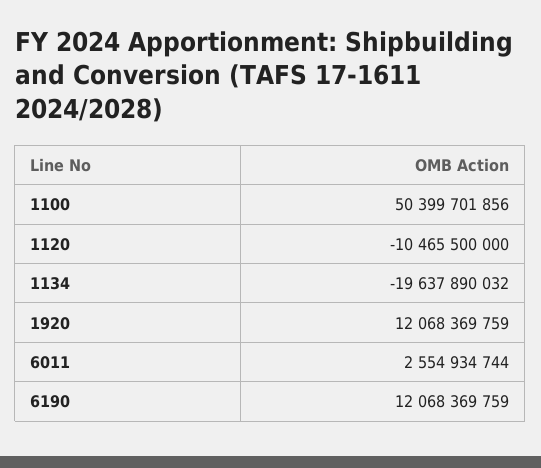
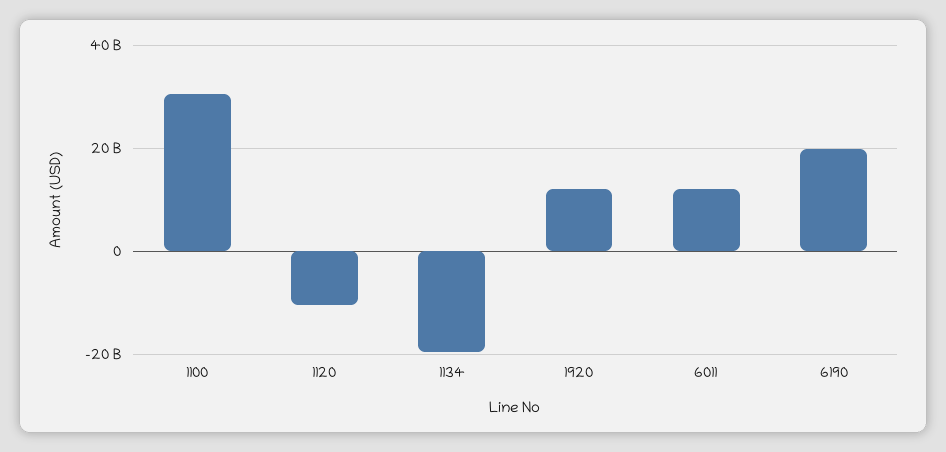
  {
-   "1100": 50399701856,
+   "1100": 30000000000,
    "1120": -10465500000,
    "1134": -19637890032,
    "1920": 12068369759,
-   "6011": 2554934744,
+   "6011": 12000000000,
-   "6190": 12068369759
+   "6190": 20000000000
  }

